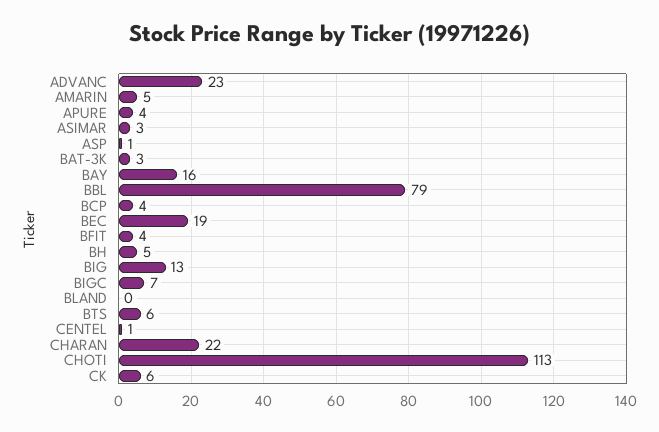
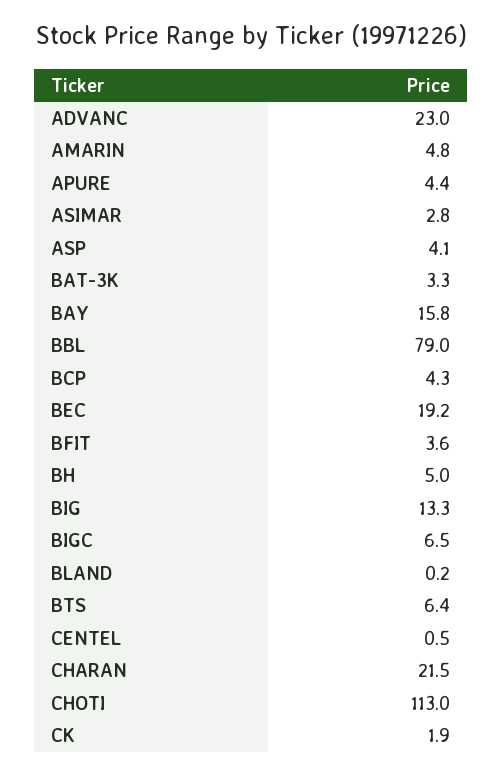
  {
    "ADVANC": 23,
    "AMARIN": 4.8,
    "APURE": 4.4,
    "ASIMAR": 2.8,
-   "ASP": 1,
+   "ASP": 4.1,
    "BAT-3K": 3.3,
    "BAY": 15.8,
    "BBL": 79,
    "BCP": 4.3,
    "BEC": 19.2,
    "BFIT": 3.6,
    "BH": 5,
    "BIG": 13.3,
    "BIGC": 6.5,
    "BLAND": 0.2,
    "BTS": 6.4,
    "CENTEL": 0.5,
    "CHARAN": 21.5,
    "CHOTI": 113,
-   "CK": 6
+   "CK": 1.9
  }

